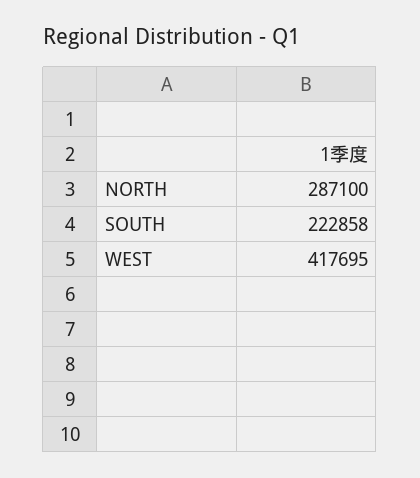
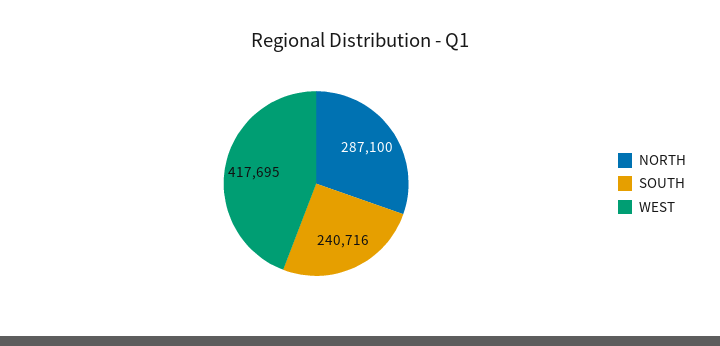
  {
    "NORTH": 287100,
-   "SOUTH": 222858,
+   "SOUTH": 240716,
    "WEST": 417695
  }

